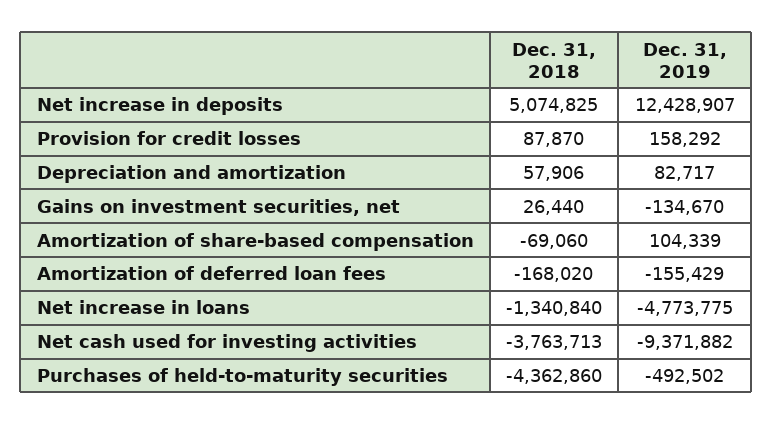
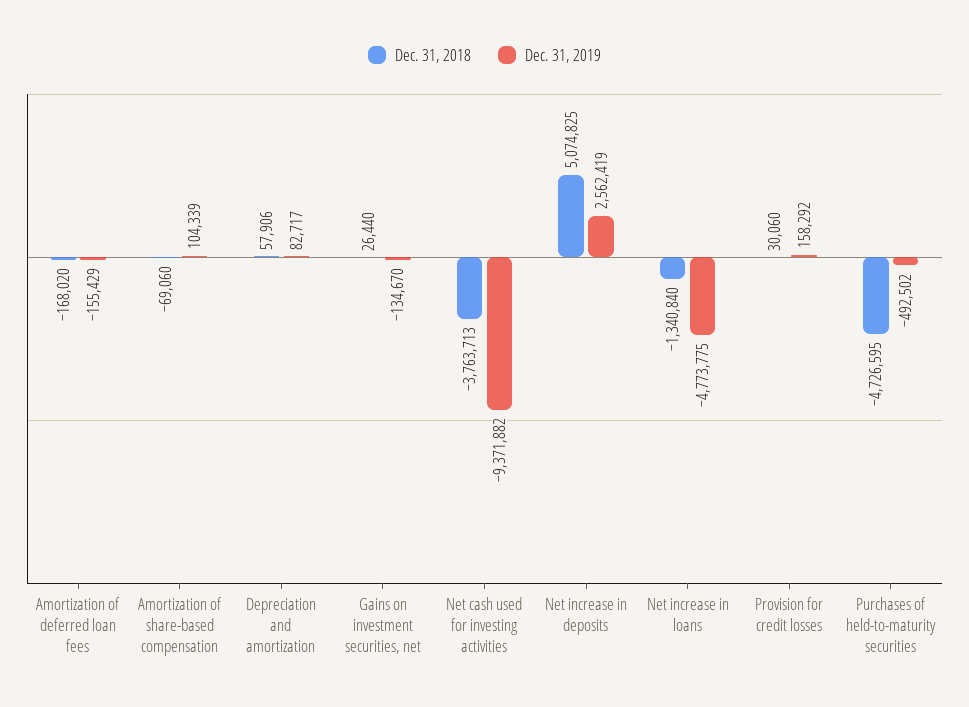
  {
    "Dec. 31, 2018": {
      "Net increase in deposits": 5074825,
-     "Provision for credit losses": 87870,
+     "Provision for credit losses": 30060,
      "Depreciation and amortization": 57906,
      "Gains on investment securities, net": 26440,
      "Amortization of share-based compensation": -69060,
      "Amortization of deferred loan fees": -168020,
      "Net increase in loans": -1340840,
      "Net cash used for investing activities": -3763713,
-     "Purchases of held-to-maturity securities": -4362860
+     "Purchases of held-to-maturity securities": -4726595
    },
    "Dec. 31, 2019": {
-     "Net increase in deposits": 12428907,
+     "Net increase in deposits": 2562419,
      "Provision for credit losses": 158292,
      "Depreciation and amortization": 82717,
      "Gains on investment securities, net": -134670,
      "Amortization of share-based compensation": 104339,
      "Amortization of deferred loan fees": -155429,
      "Net increase in loans": -4773775,
      "Net cash used for investing activities": -9371882,
      "Purchases of held-to-maturity securities": -492502
    }
  }

